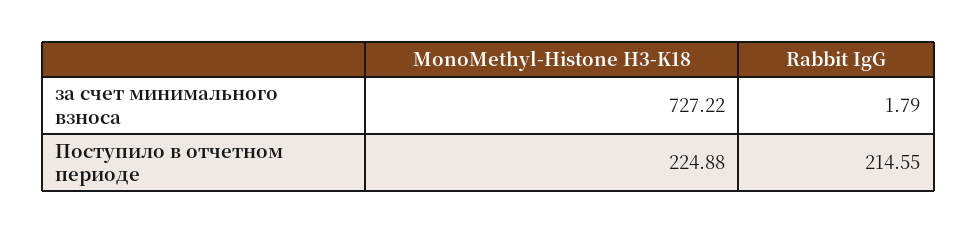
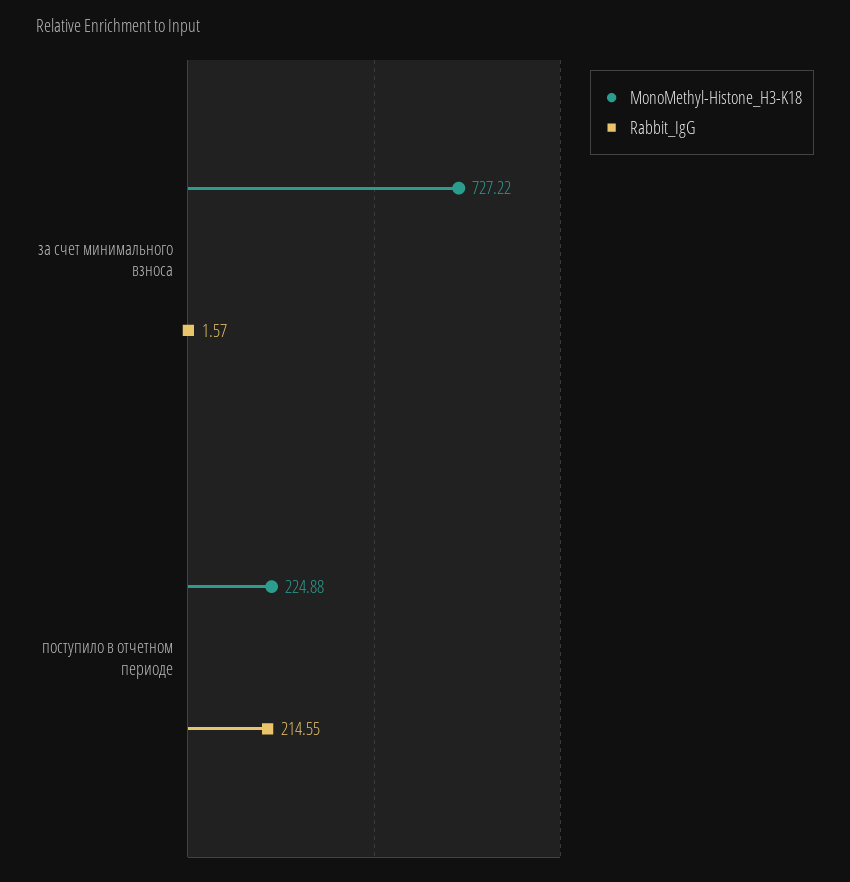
  {
    "MonoMethyl-Histone H3-K18": {
      "за счет минимального взноса": 727.22,
      "Поступило в отчетном периоде": 224.88
    },
    "Rabbit IgG": {
-     "за счет минимального взноса": 1.79,
+     "за счет минимального взноса": 1.57,
      "Поступило в отчетном периоде": 214.55
    }
  }

